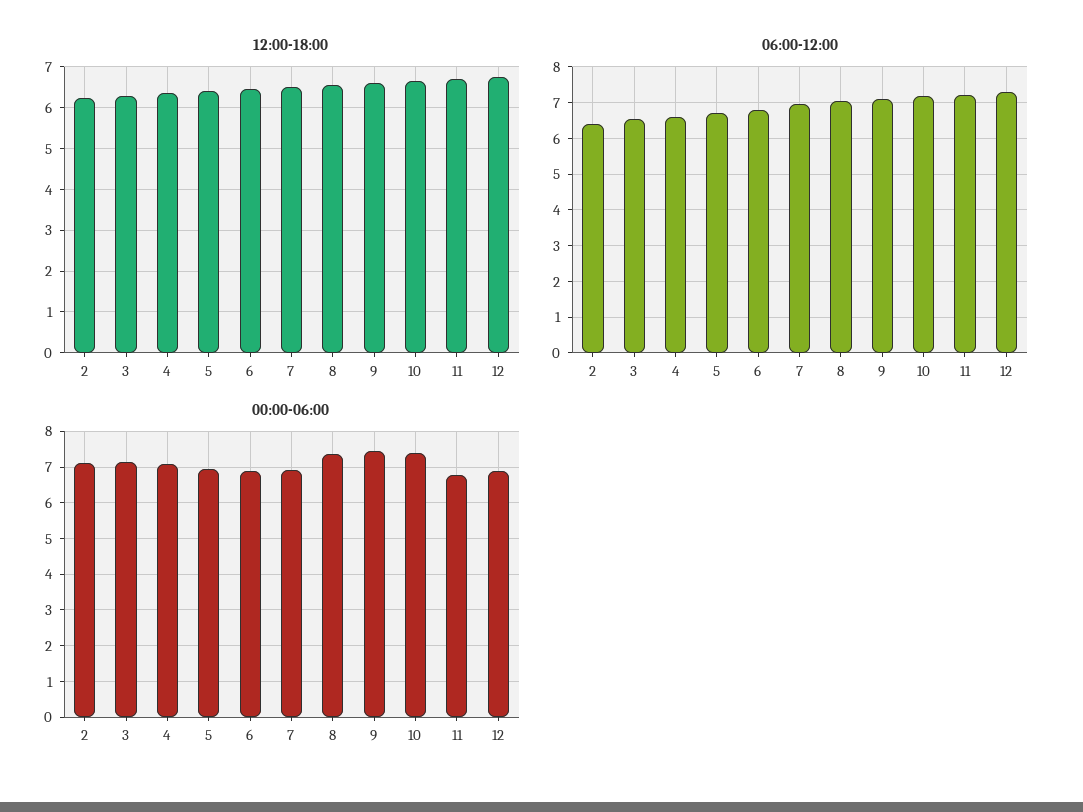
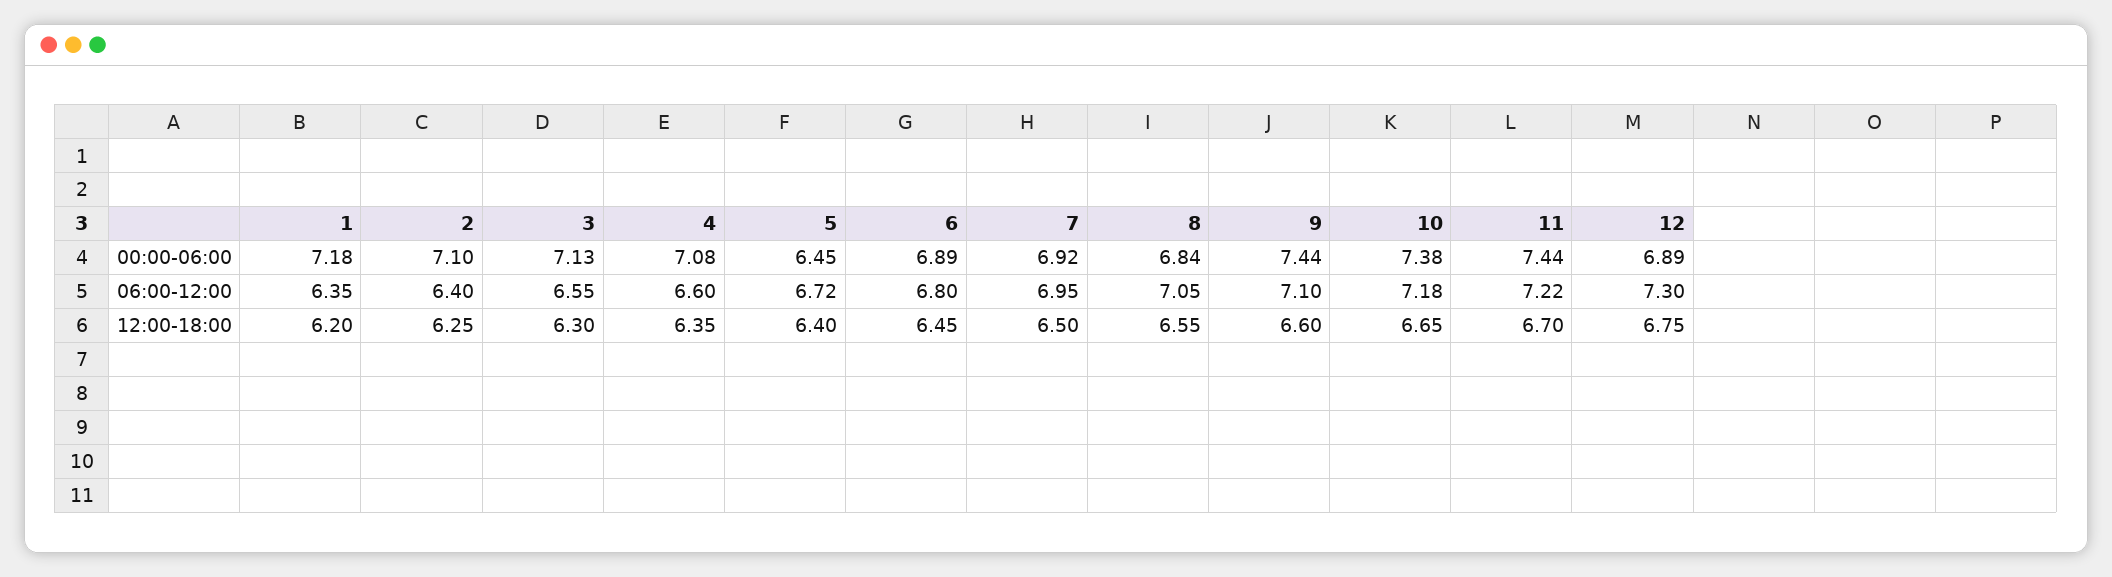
  {
    "12:00-18:00": {
      "2": 6.25,
      "3": 6.3,
      "4": 6.35,
      "5": 6.4,
      "6": 6.45,
      "7": 6.5,
      "8": 6.55,
      "9": 6.6,
      "10": 6.65,
      "11": 6.7,
-     "12": 6.75
+     "12": 6.75,
+     "1": 6.2
    },
    "06:00-12:00": {
      "2": 6.4,
      "3": 6.55,
      "4": 6.6,
      "5": 6.72,
      "6": 6.8,
      "7": 6.95,
      "8": 7.05,
      "9": 7.1,
      "10": 7.18,
      "11": 7.22,
-     "12": 7.3
+     "12": 7.3,
+     "1": 6.35
    },
    "00:00-06:00": {
      "2": 7.1,
      "3": 7.13,
      "4": 7.08,
-     "5": 7,
+     "5": 6.45,
      "6": 6.89,
      "7": 6.92,
-     "8": 7.4,
+     "8": 6.84,
      "9": 7.44,
      "10": 7.38,
-     "11": 6.8,
+     "11": 7.44,
-     "12": 6.89
+     "12": 6.89,
+     "1": 7.18
    }
  }

